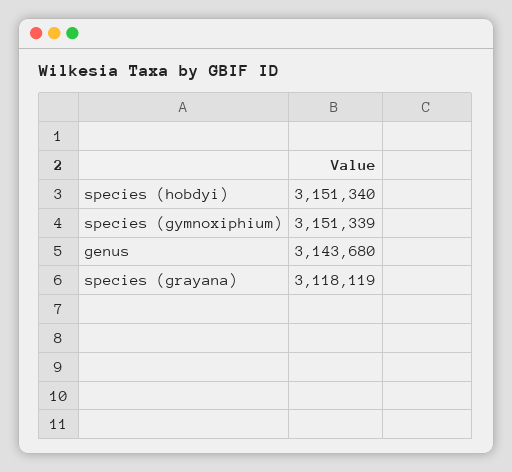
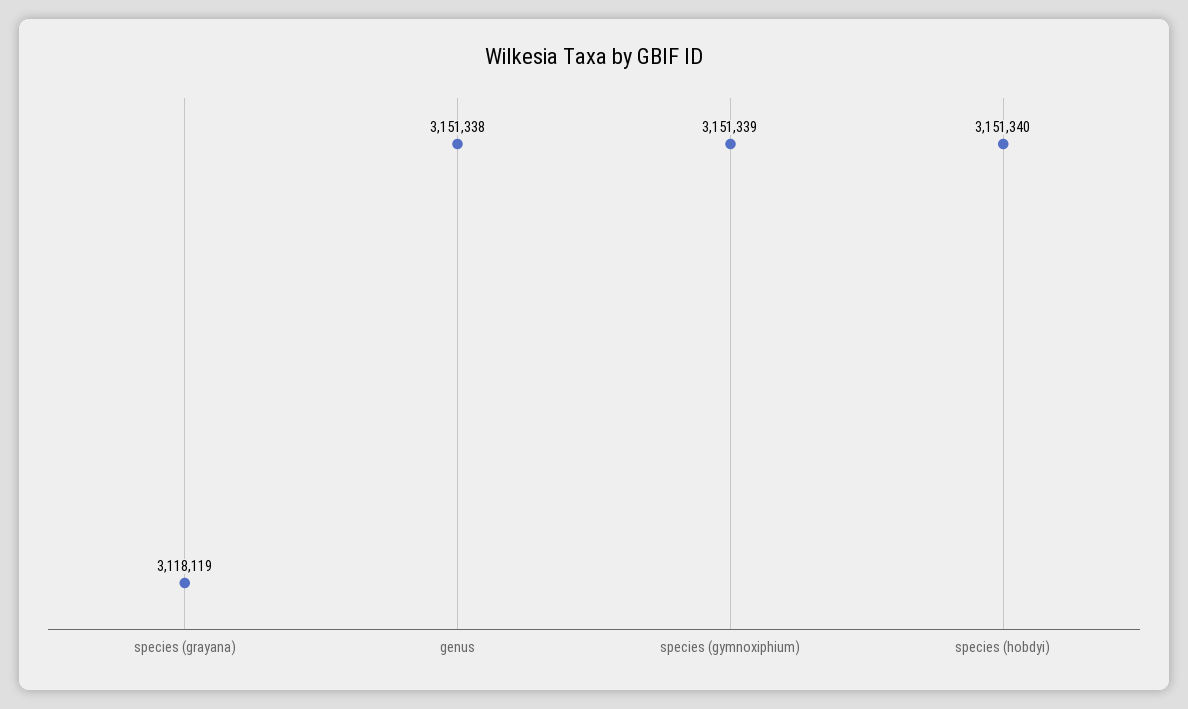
  {
    "species (hobdyi)": 3151340,
    "species (gymnoxiphium)": 3151339,
-   "genus": 3143680,
+   "genus": 3151338,
    "species (grayana)": 3118119
  }

